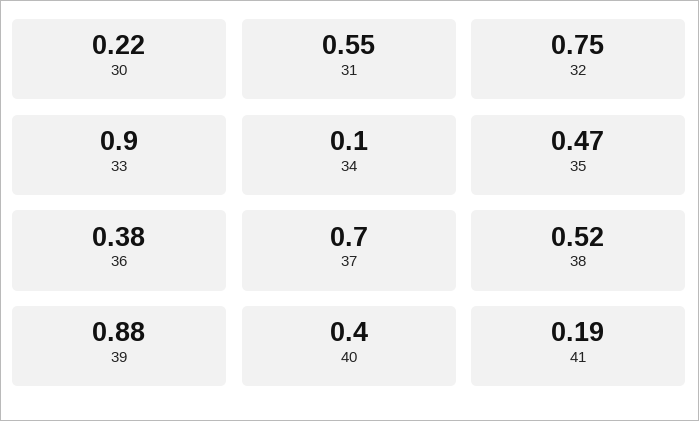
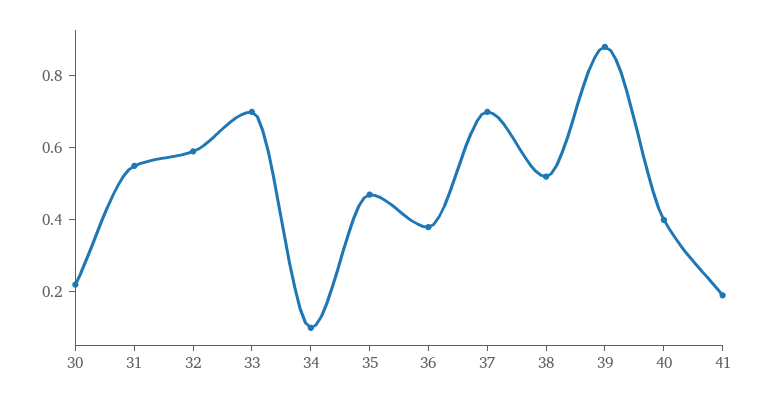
  {
    "30": 0.22,
    "31": 0.55,
-   "32": 0.75,
+   "32": 0.6,
-   "33": 0.9,
+   "33": 0.7,
    "34": 0.1,
    "35": 0.47,
    "36": 0.38,
    "37": 0.7,
    "38": 0.52,
    "39": 0.88,
    "40": 0.4,
    "41": 0.19
  }

